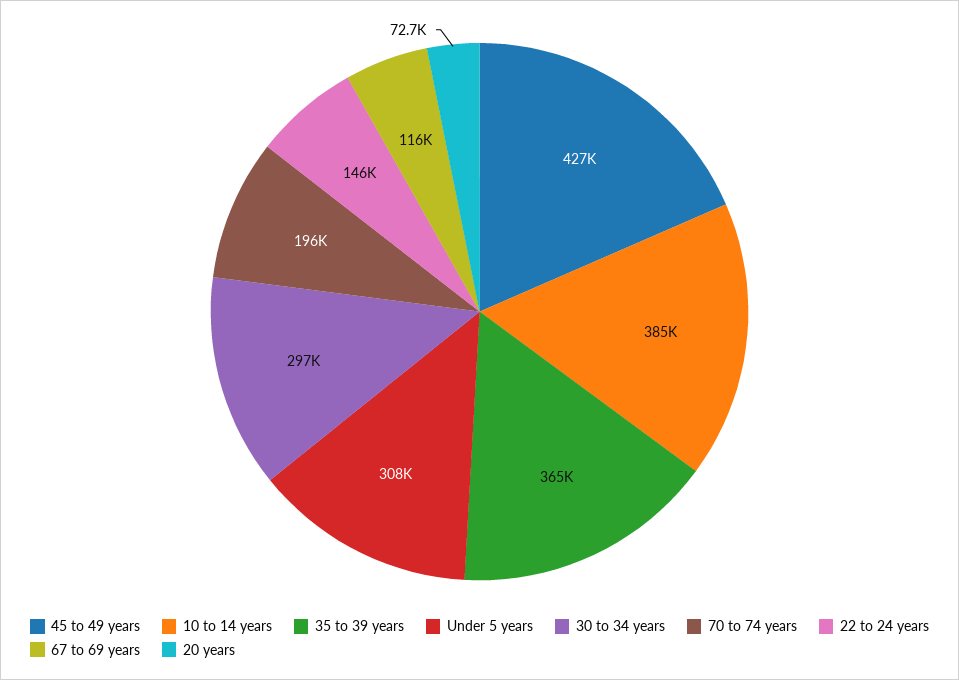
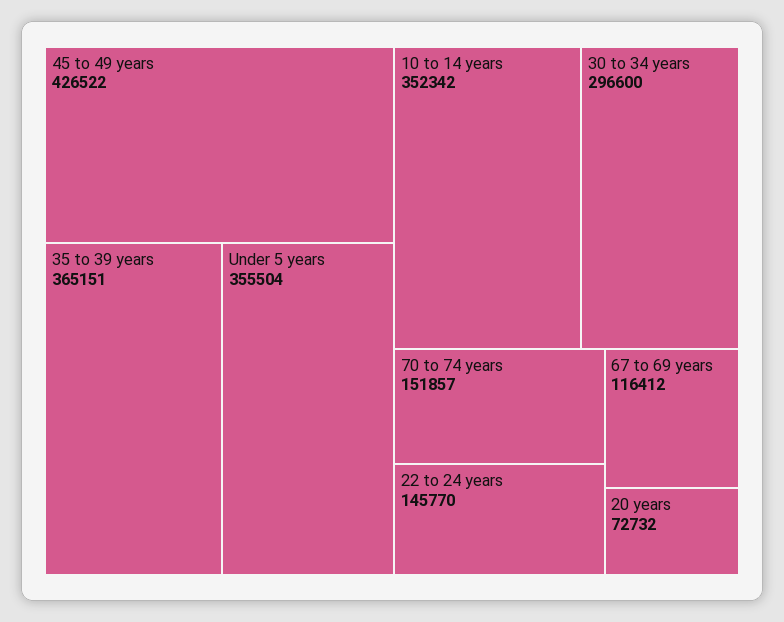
  {
    "45 to 49 years": 426522,
-   "10 to 14 years": 385000,
+   "10 to 14 years": 352342,
    "35 to 39 years": 365151,
-   "Under 5 years": 308000,
+   "Under 5 years": 355504,
    "30 to 34 years": 296600,
-   "70 to 74 years": 196000,
+   "70 to 74 years": 151857,
    "22 to 24 years": 145770,
    "67 to 69 years": 116412,
    "20 years": 72732
  }

